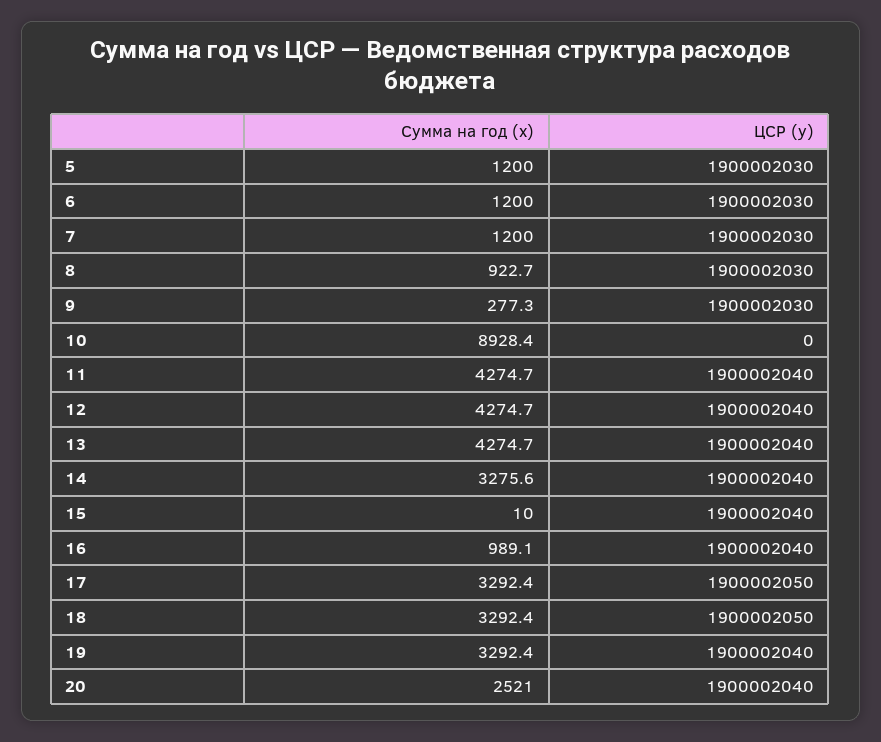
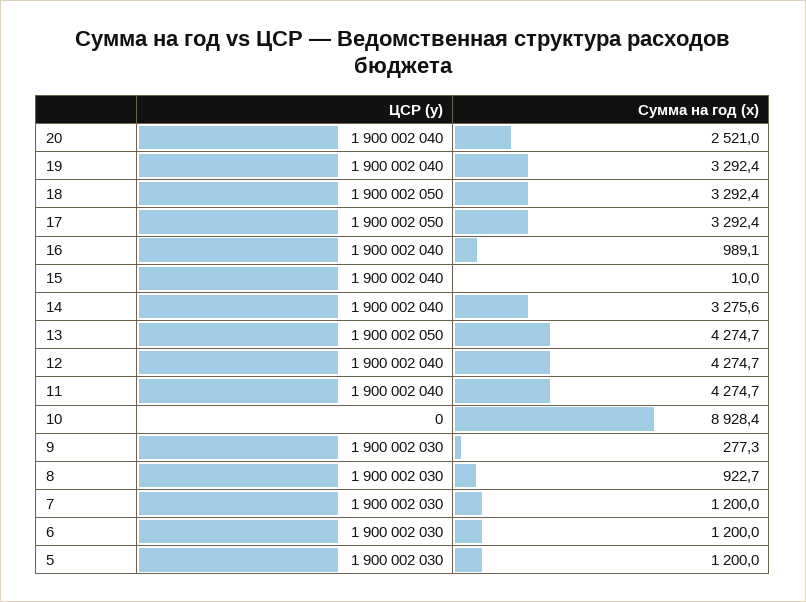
  {
    "Сумма на год (x)": {
      "5": 1200,
      "6": 1200,
      "7": 1200,
      "8": 922.7,
      "9": 277.3,
      "10": 8928.4,
      "11": 4274.7,
      "12": 4274.7,
      "13": 4274.7,
      "14": 3275.6,
      "15": 10,
      "16": 989.1,
      "17": 3292.4,
      "18": 3292.4,
      "19": 3292.4,
      "20": 2521
    },
    "ЦСР (y)": {
      "5": 1900002030,
      "6": 1900002030,
      "7": 1900002030,
      "8": 1900002030,
      "9": 1900002030,
      "10": 0,
      "11": 1900002040,
      "12": 1900002040,
-     "13": 1900002040,
+     "13": 1900002050,
      "14": 1900002040,
      "15": 1900002040,
      "16": 1900002040,
      "17": 1900002050,
      "18": 1900002050,
      "19": 1900002040,
      "20": 1900002040
    }
  }

